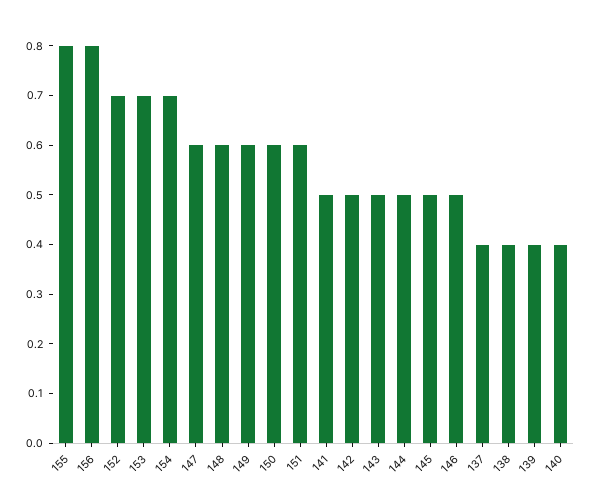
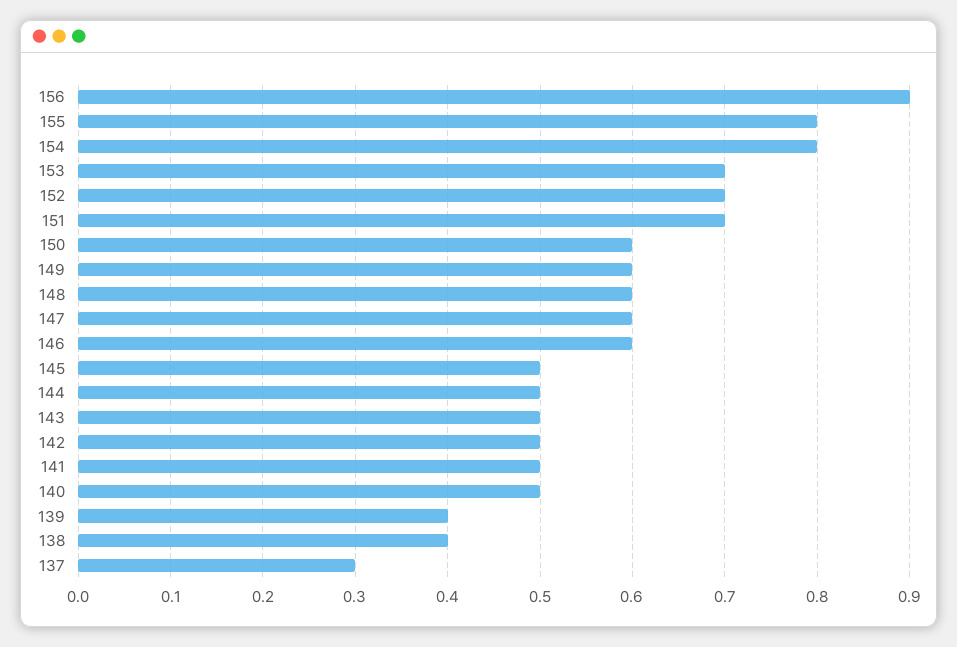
  {
    "155": 0.8,
-   "156": 0.8,
+   "156": 0.9,
    "152": 0.7,
    "153": 0.7,
-   "154": 0.7,
+   "154": 0.8,
    "147": 0.6,
    "148": 0.6,
    "149": 0.6,
    "150": 0.6,
-   "151": 0.6,
+   "151": 0.7,
    "141": 0.5,
    "142": 0.5,
    "143": 0.5,
    "144": 0.5,
    "145": 0.5,
-   "146": 0.5,
+   "146": 0.6,
-   "137": 0.4,
+   "137": 0.3,
    "138": 0.4,
    "139": 0.4,
-   "140": 0.4
+   "140": 0.5
  }

